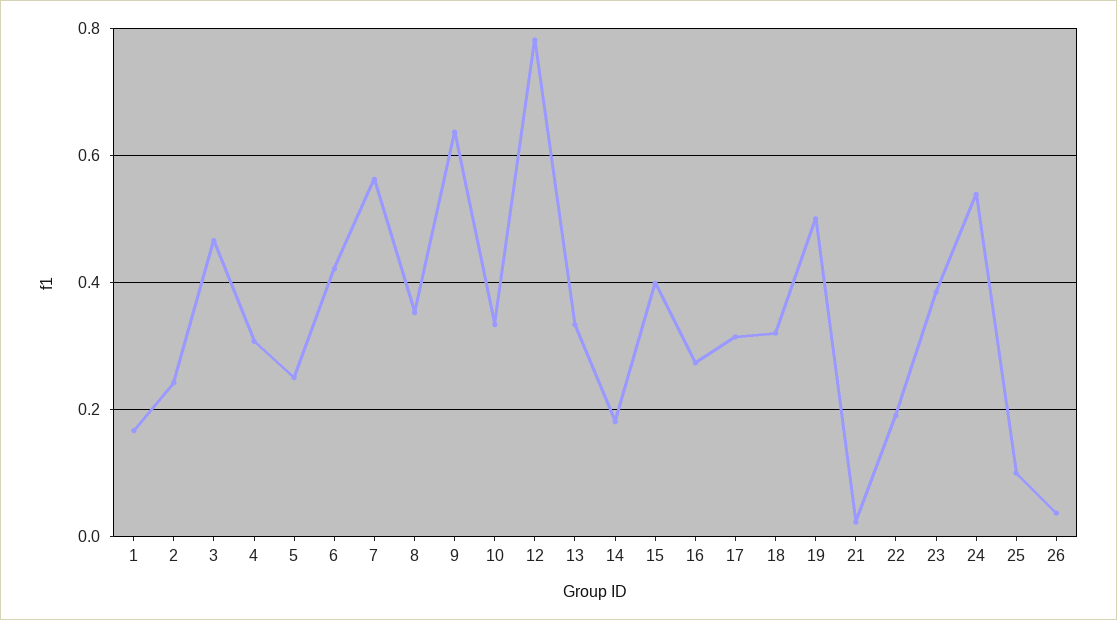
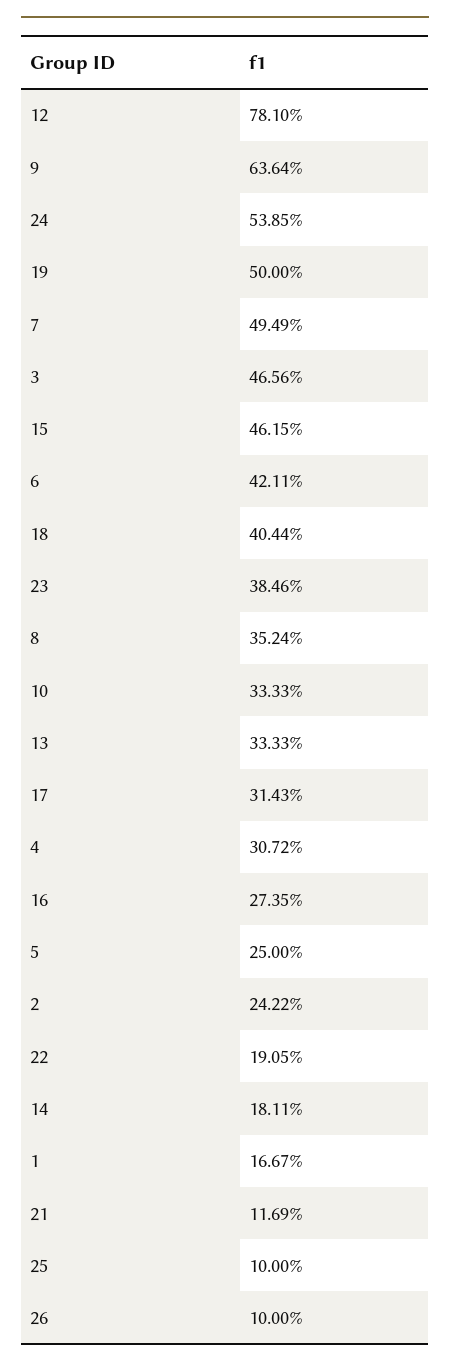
  {
    "1": 0.1667,
    "2": 0.2422,
    "3": 0.4656,
    "4": 0.3072,
    "5": 0.25,
    "6": 0.4211,
-   "7": 0.56,
+   "7": 0.4949,
    "8": 0.3524,
    "9": 0.6364,
    "10": 0.3333,
    "12": 0.781,
    "13": 0.3333,
    "14": 0.1811,
-   "15": 0.4,
+   "15": 0.4615,
    "16": 0.2735,
    "17": 0.3143,
-   "18": 0.32,
+   "18": 0.4044,
    "19": 0.5,
-   "21": 0.02,
+   "21": 0.1169,
    "22": 0.1905,
    "23": 0.3846,
    "24": 0.5385,
    "25": 0.1,
-   "26": 0.04
+   "26": 0.1
  }

